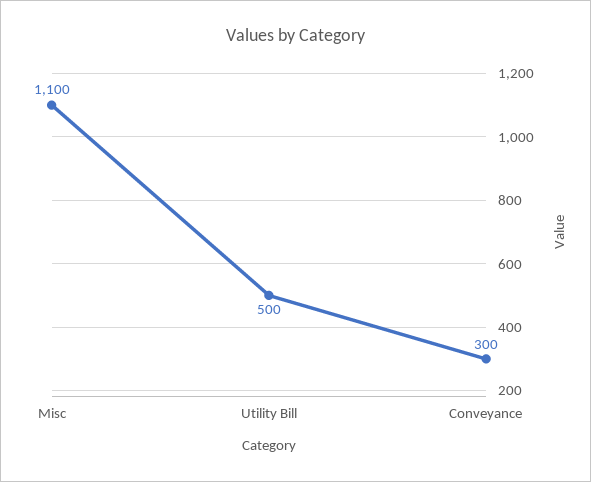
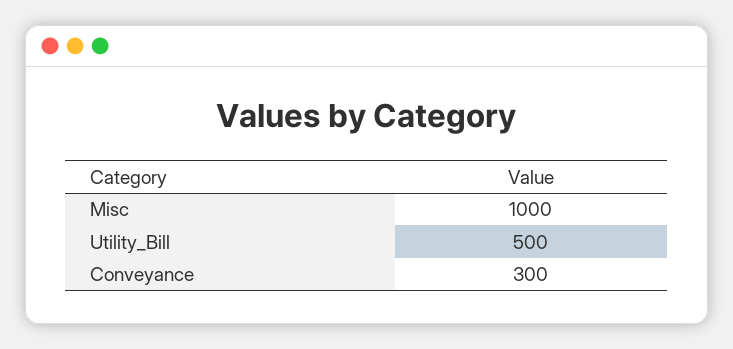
  {
-   "Misc": 1100,
+   "Misc": 1000,
    "Utility Bill": 500,
    "Conveyance": 300
  }

